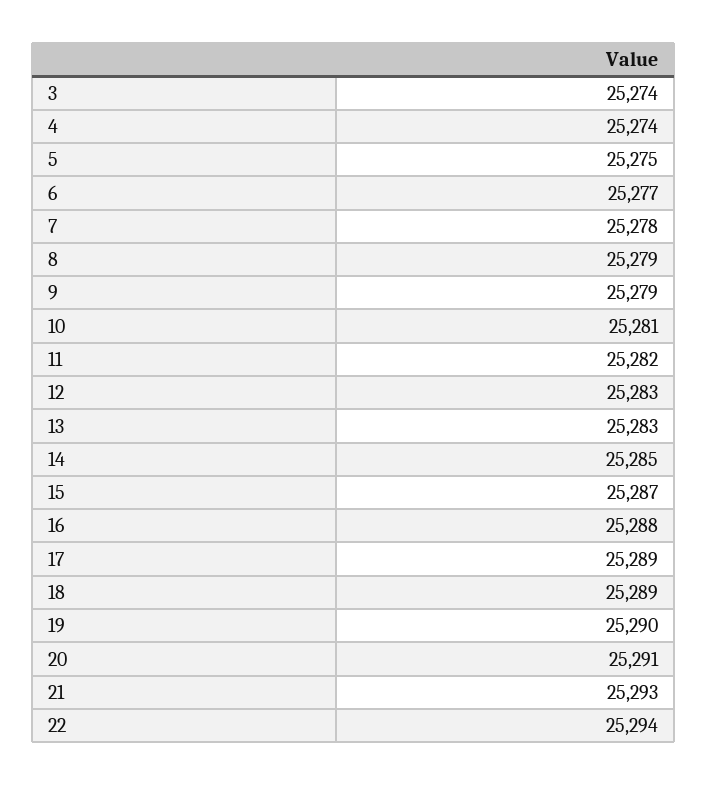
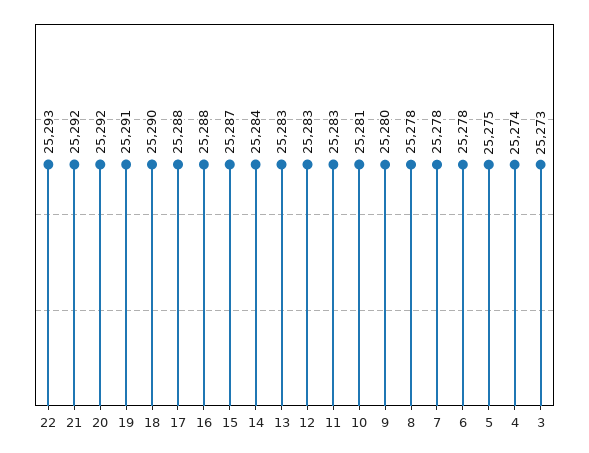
  {
-   "3": 25274,
+   "3": 25273,
    "4": 25274,
    "5": 25275,
-   "6": 25277,
+   "6": 25278,
    "7": 25278,
-   "8": 25279,
+   "8": 25278,
-   "9": 25279,
+   "9": 25280,
    "10": 25281,
-   "11": 25282,
+   "11": 25283,
    "12": 25283,
    "13": 25283,
-   "14": 25285,
+   "14": 25284,
    "15": 25287,
    "16": 25288,
-   "17": 25289,
+   "17": 25288,
-   "18": 25289,
+   "18": 25290,
-   "19": 25290,
+   "19": 25291,
-   "20": 25291,
+   "20": 25292,
-   "21": 25293,
+   "21": 25292,
-   "22": 25294
+   "22": 25293
  }

